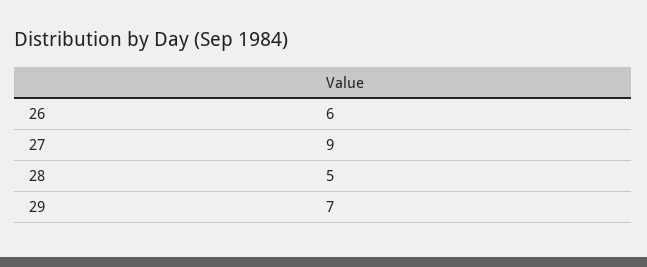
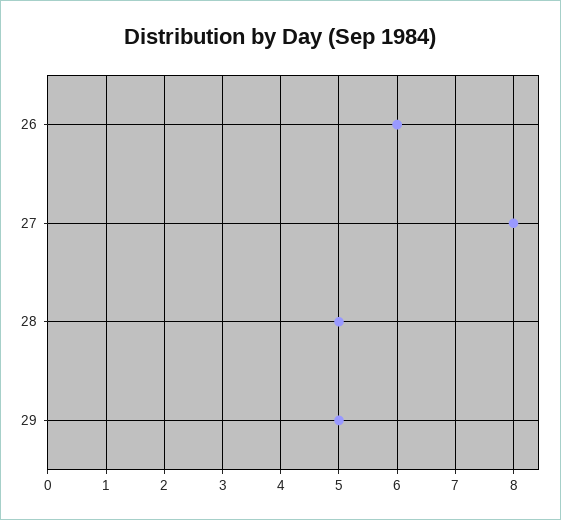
  {
    "26": 6,
-   "27": 9,
+   "27": 8,
    "28": 5,
-   "29": 7
+   "29": 5
  }

